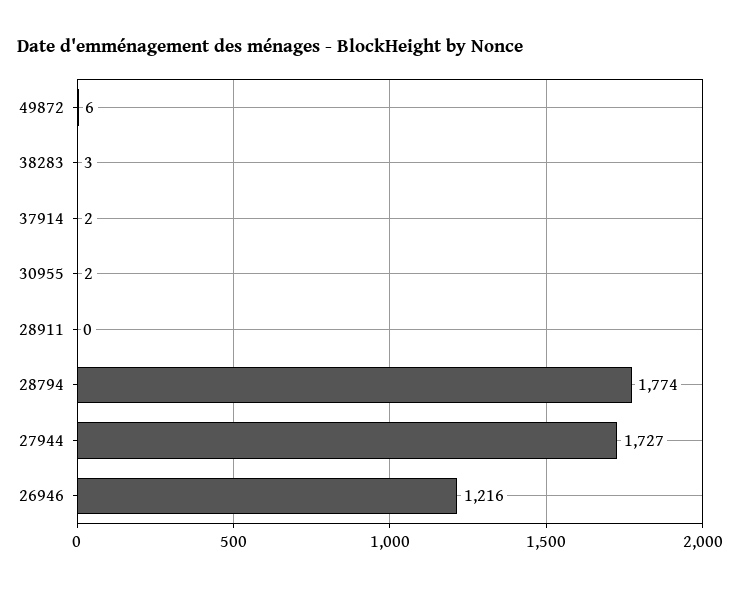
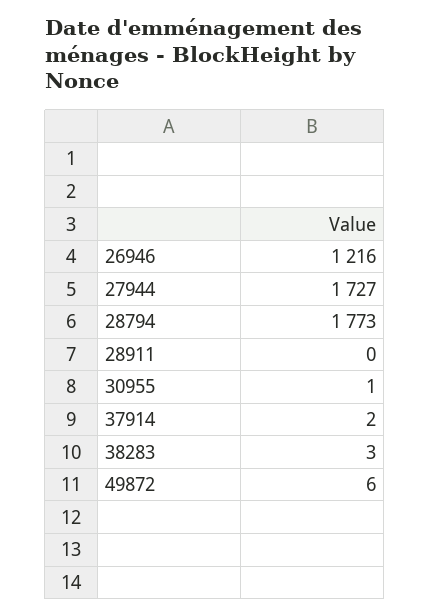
  {
    "49872": 6,
    "38283": 3,
    "37914": 2,
-   "30955": 2,
+   "30955": 1,
    "28911": 0,
-   "28794": 1774,
+   "28794": 1773,
    "27944": 1727,
    "26946": 1216
  }

